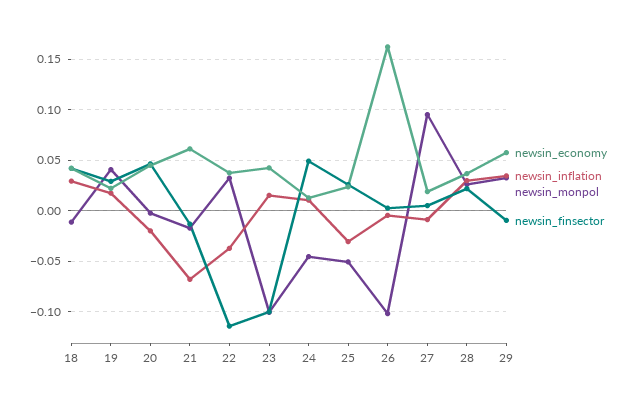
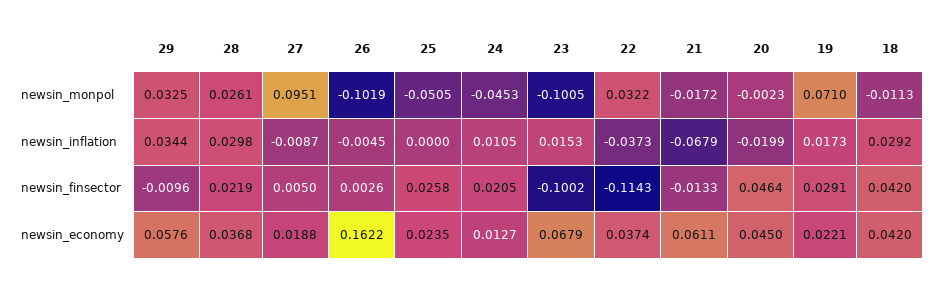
  {
    "newsin_economy": {
      "18": 0.042,
      "19": 0.0221,
      "20": 0.045,
      "21": 0.0611,
      "22": 0.0374,
-     "23": 0.04,
+     "23": 0.0679,
      "24": 0.0127,
      "25": 0.0235,
      "26": 0.1622,
      "27": 0.0188,
      "28": 0.0368,
      "29": 0.0576
    },
    "newsin_inflation": {
      "18": 0.0292,
      "19": 0.0173,
      "20": -0.0199,
      "21": -0.0679,
      "22": -0.0373,
      "23": 0.0153,
      "24": 0.0105,
-     "25": -0.03,
+     "25": 0,
      "26": -0.0045,
      "27": -0.0087,
      "28": 0.0298,
      "29": 0.0344
    },
    "newsin_monpol": {
      "18": -0.0113,
-     "19": 0.04,
+     "19": 0.071,
      "20": -0.0023,
      "21": -0.0172,
      "22": 0.0322,
      "23": -0.1005,
      "24": -0.0453,
      "25": -0.0505,
      "26": -0.1019,
      "27": 0.0951,
      "28": 0.0261,
      "29": 0.0325
    },
    "newsin_finsector": {
      "18": 0.042,
      "19": 0.0291,
      "20": 0.0464,
      "21": -0.0133,
      "22": -0.1143,
      "23": -0.1002,
-     "24": 0.05,
+     "24": 0.0205,
      "25": 0.0258,
      "26": 0.0026,
      "27": 0.005,
      "28": 0.0219,
      "29": -0.0096
    }
  }

